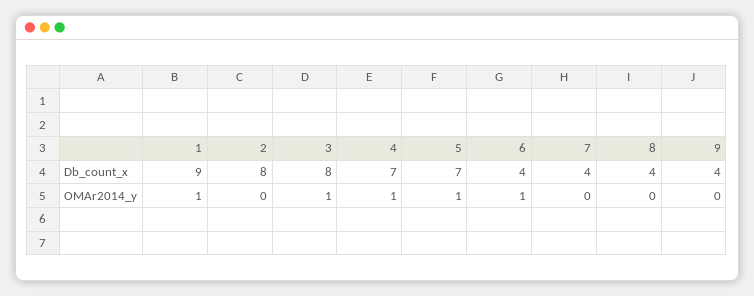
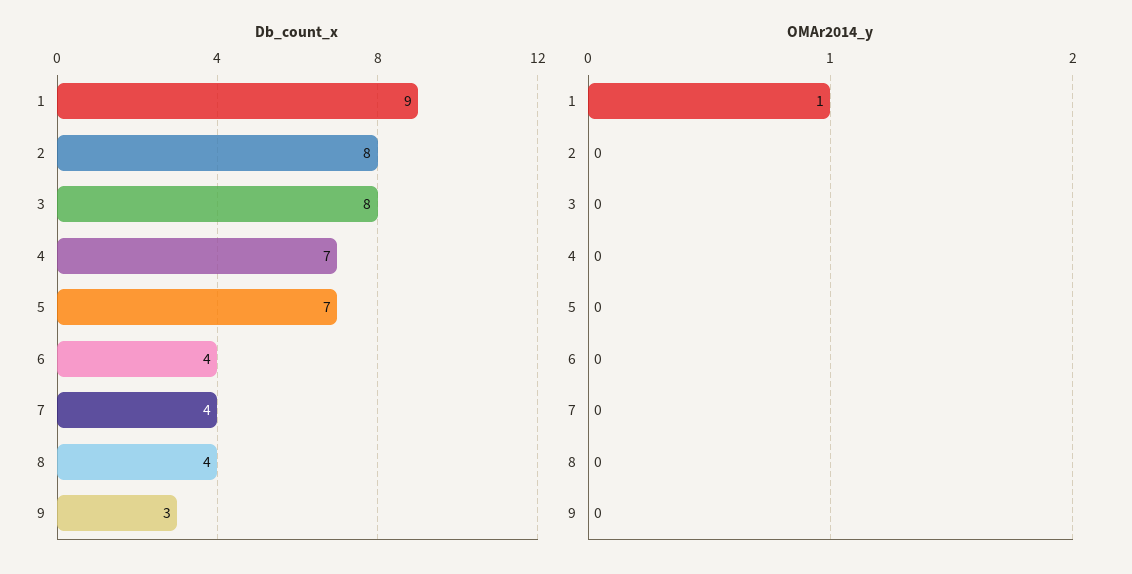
  {
    "Db_count_x": {
      "1": 9,
      "2": 8,
      "3": 8,
      "4": 7,
      "5": 7,
      "6": 4,
      "7": 4,
      "8": 4,
-     "9": 4
+     "9": 3
    },
    "OMAr2014_y": {
      "1": 1,
      "2": 0,
-     "3": 1,
+     "3": 0,
-     "4": 1,
+     "4": 0,
-     "5": 1,
+     "5": 0,
-     "6": 1,
+     "6": 0,
      "7": 0,
      "8": 0,
      "9": 0
    }
  }

